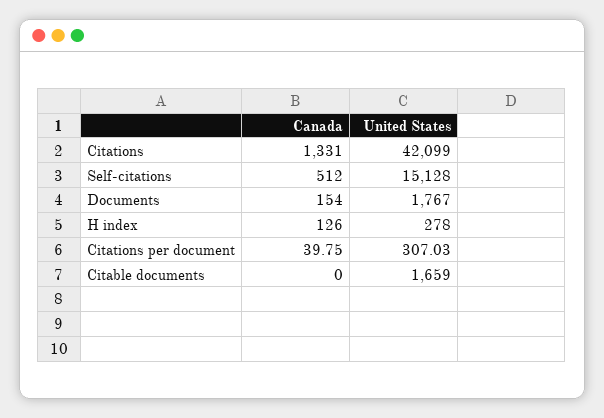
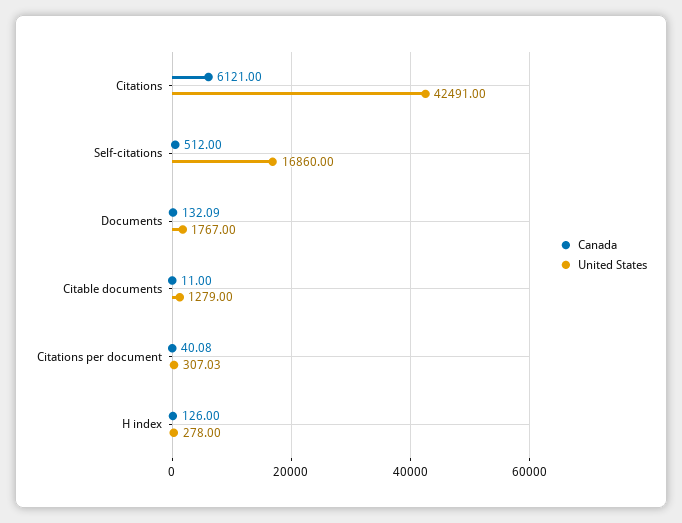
  {
    "Canada": {
-     "Citations": 1331,
+     "Citations": 6121,
      "Self-citations": 512,
-     "Documents": 154,
+     "Documents": 132.09,
      "H index": 126,
-     "Citations per document": 39.75,
+     "Citations per document": 40.08,
-     "Citable documents": 0
+     "Citable documents": 11
    },
    "United States": {
-     "Citations": 42099,
+     "Citations": 42491,
-     "Self-citations": 15128,
+     "Self-citations": 16860,
      "Documents": 1767,
      "H index": 278,
      "Citations per document": 307.03,
-     "Citable documents": 1659
+     "Citable documents": 1279
    }
  }

